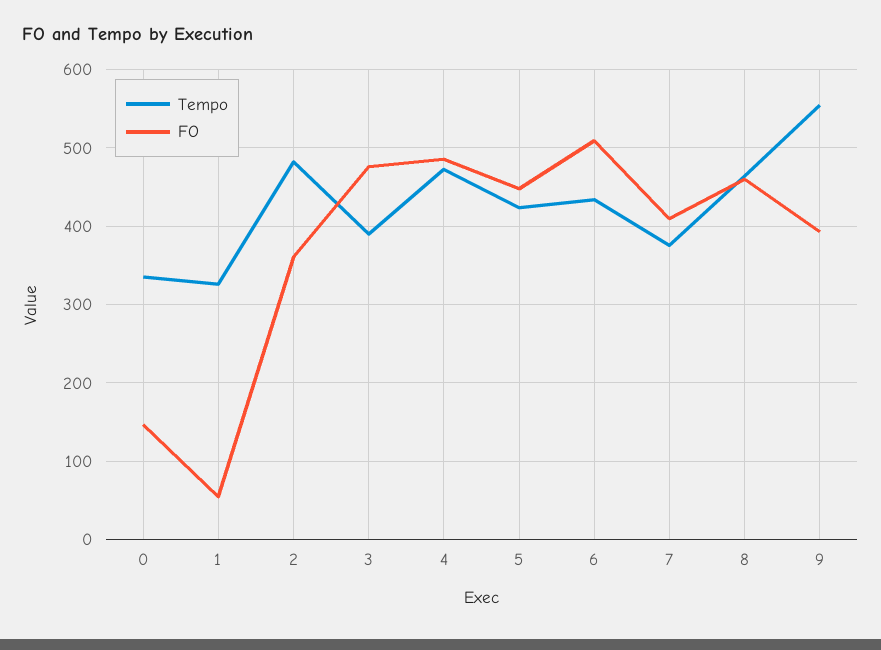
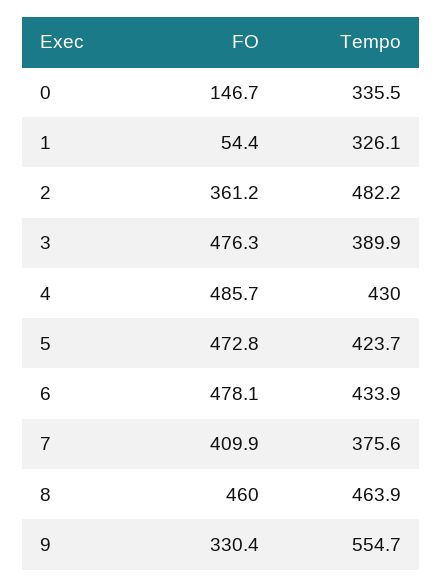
  {
    "Tempo": {
      "0": 335.5,
      "1": 326.1,
      "2": 482.2,
      "3": 389.9,
-     "4": 470,
+     "4": 430,
      "5": 423.7,
      "6": 433.9,
      "7": 375.6,
      "8": 463.9,
      "9": 554.7
    },
    "FO": {
      "0": 146.7,
      "1": 54.4,
      "2": 361.2,
      "3": 476.3,
      "4": 485.7,
-     "5": 450,
+     "5": 472.8,
-     "6": 510,
+     "6": 478.1,
      "7": 409.9,
      "8": 460,
-     "9": 390
+     "9": 330.4
    }
  }

